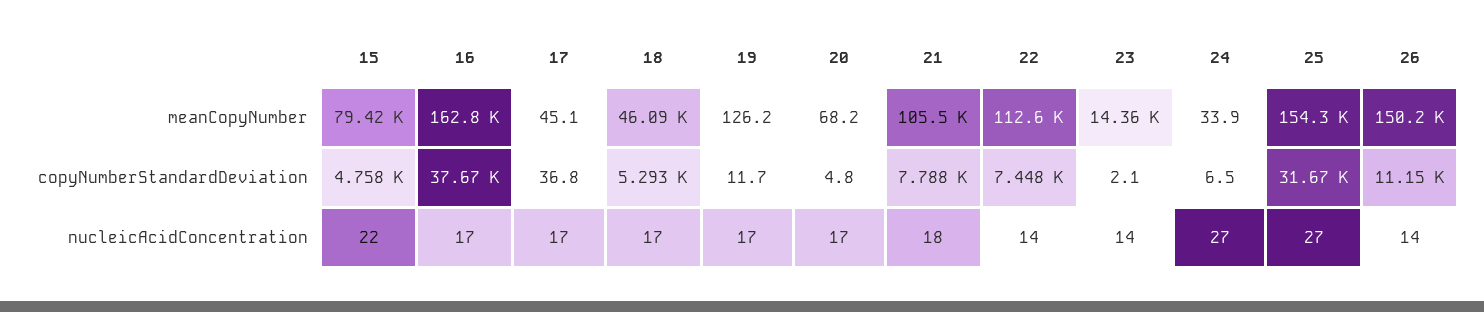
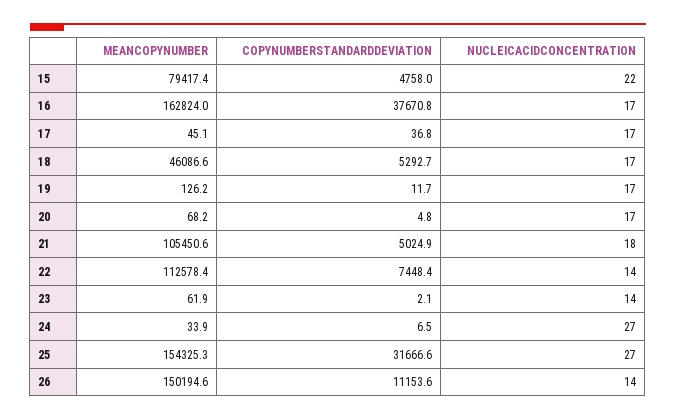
  {
    "15": {
      "meanCopyNumber": 79417.4,
      "copyNumberStandardDeviation": 4758,
      "nucleicAcidConcentration": 22
    },
    "16": {
      "meanCopyNumber": 162824,
      "copyNumberStandardDeviation": 37670.8,
      "nucleicAcidConcentration": 17
    },
    "17": {
      "meanCopyNumber": 45.1,
      "copyNumberStandardDeviation": 36.8,
      "nucleicAcidConcentration": 17
    },
    "18": {
      "meanCopyNumber": 46086.6,
      "copyNumberStandardDeviation": 5292.7,
      "nucleicAcidConcentration": 17
    },
    "19": {
      "meanCopyNumber": 126.2,
      "copyNumberStandardDeviation": 11.7,
      "nucleicAcidConcentration": 17
    },
    "20": {
      "meanCopyNumber": 68.2,
      "copyNumberStandardDeviation": 4.8,
      "nucleicAcidConcentration": 17
    },
    "21": {
      "meanCopyNumber": 105450.6,
-     "copyNumberStandardDeviation": 7788,
+     "copyNumberStandardDeviation": 5024.9,
      "nucleicAcidConcentration": 18
    },
    "22": {
      "meanCopyNumber": 112578.4,
      "copyNumberStandardDeviation": 7448.4,
      "nucleicAcidConcentration": 14
    },
    "23": {
-     "meanCopyNumber": 14360,
+     "meanCopyNumber": 61.9,
      "copyNumberStandardDeviation": 2.1,
      "nucleicAcidConcentration": 14
    },
    "24": {
      "meanCopyNumber": 33.9,
      "copyNumberStandardDeviation": 6.5,
      "nucleicAcidConcentration": 27
    },
    "25": {
      "meanCopyNumber": 154325.3,
      "copyNumberStandardDeviation": 31666.6,
      "nucleicAcidConcentration": 27
    },
    "26": {
      "meanCopyNumber": 150194.6,
      "copyNumberStandardDeviation": 11153.6,
      "nucleicAcidConcentration": 14
    }
  }

